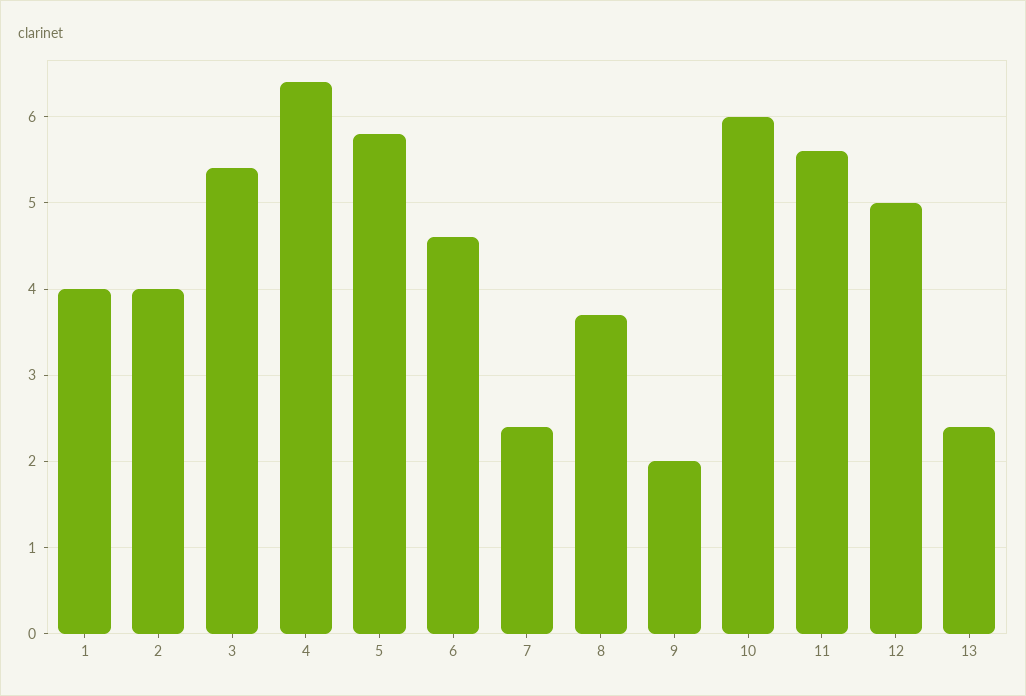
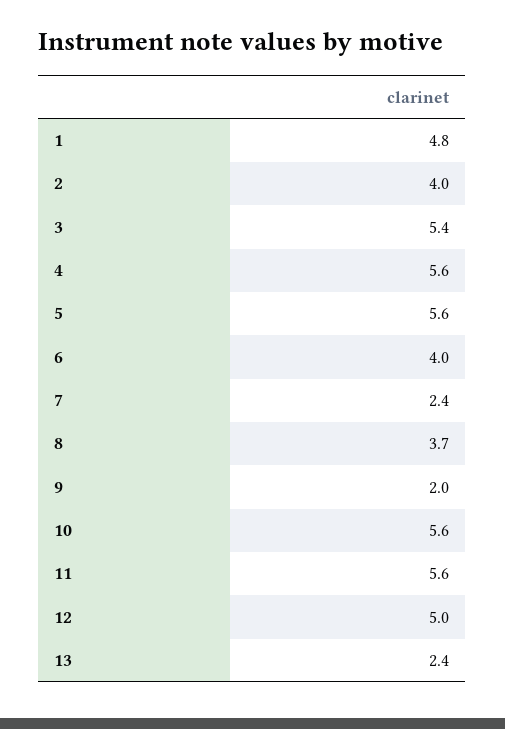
  {
-   "1": 4,
+   "1": 4.8,
    "2": 4,
    "3": 5.4,
-   "4": 6.4,
+   "4": 5.6,
-   "5": 5.8,
+   "5": 5.6,
-   "6": 4.6,
+   "6": 4,
    "7": 2.4,
    "8": 3.7,
    "9": 2,
-   "10": 6,
+   "10": 5.6,
    "11": 5.6,
    "12": 5,
    "13": 2.4
  }

